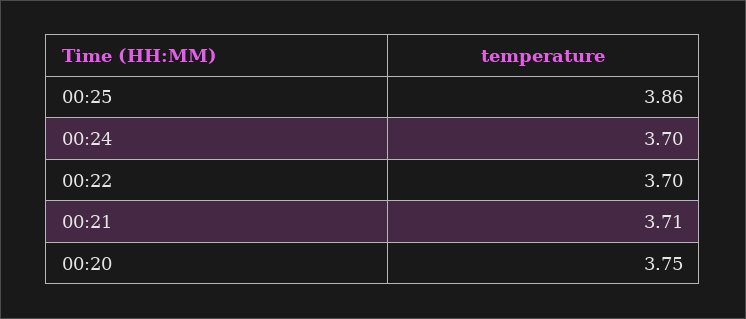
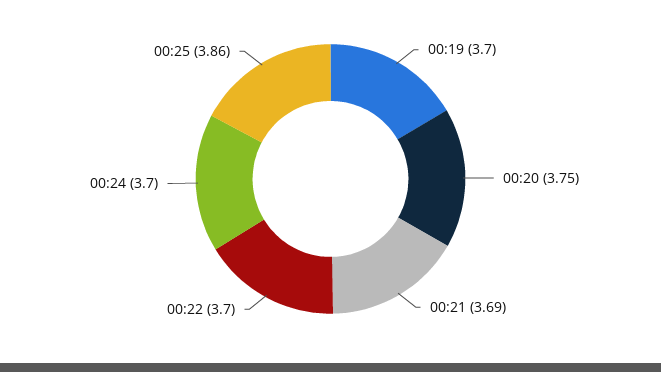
  {
    "00:25": 3.86,
    "00:24": 3.7,
    "00:22": 3.7,
-   "00:21": 3.71,
+   "00:21": 3.69,
-   "00:20": 3.75
+   "00:20": 3.75,
+   "00:19": 3.7
  }

